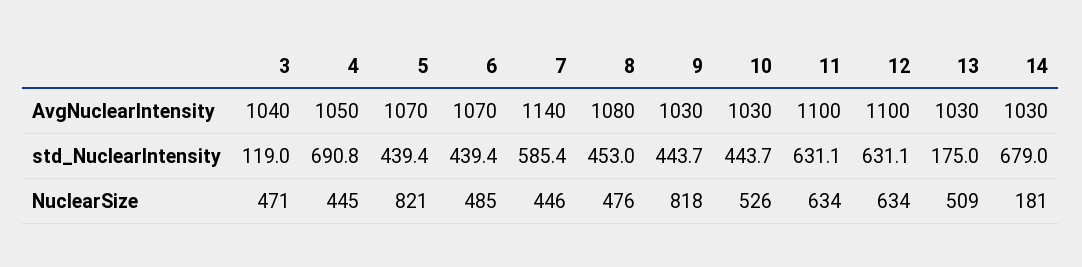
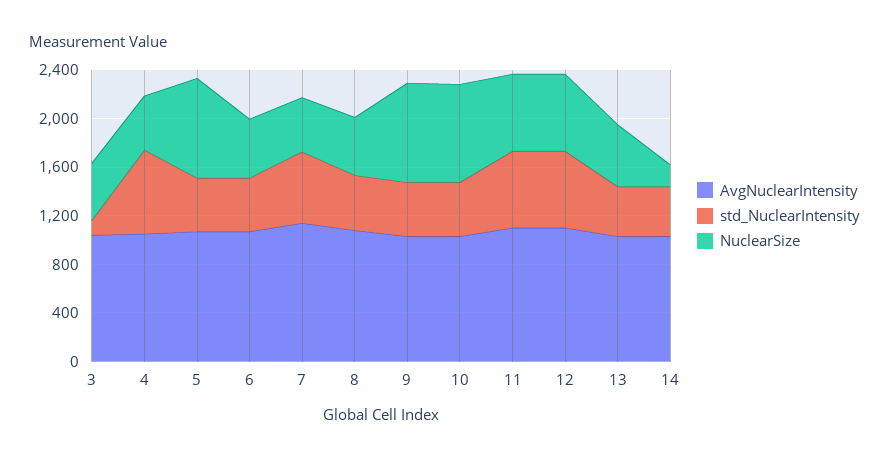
  {
    "AvgNuclearIntensity": {
      "3": 1040,
      "4": 1050,
      "5": 1070,
      "6": 1070,
      "7": 1140,
      "8": 1080,
      "9": 1030,
      "10": 1030,
      "11": 1100,
      "12": 1100,
      "13": 1030,
      "14": 1030
    },
    "std_NuclearIntensity": {
      "3": 119,
      "4": 690.8,
      "5": 439.4,
      "6": 439.4,
      "7": 585.4,
      "8": 453,
      "9": 443.7,
      "10": 443.7,
      "11": 631.1,
      "12": 631.1,
-     "13": 175,
+     "13": 400,
-     "14": 679
+     "14": 400
    },
    "NuclearSize": {
      "3": 471,
      "4": 445,
      "5": 821,
      "6": 485,
      "7": 446,
      "8": 476,
      "9": 818,
-     "10": 526,
+     "10": 800,
      "11": 634,
      "12": 634,
      "13": 509,
      "14": 181
    }
  }

